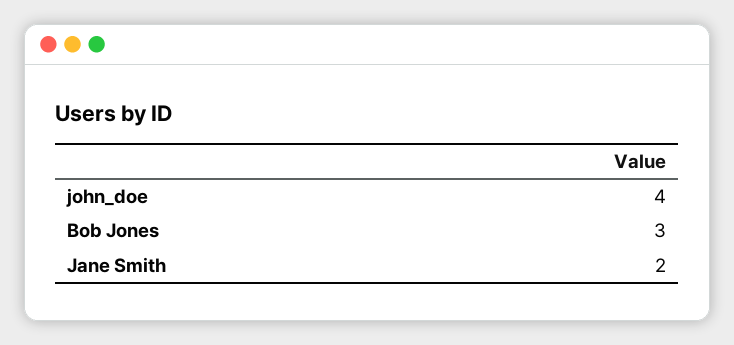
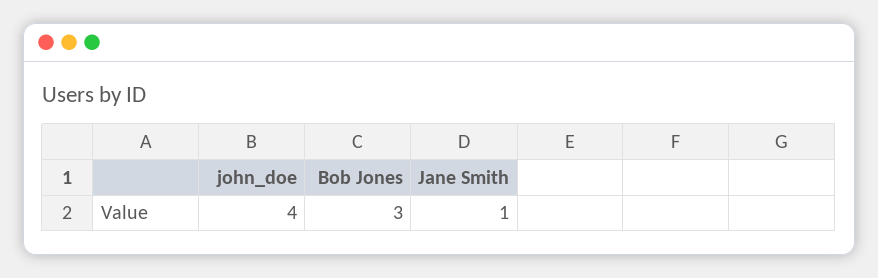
  {
    "john_doe": 4,
    "Bob Jones": 3,
-   "Jane Smith": 2
+   "Jane Smith": 1
  }

